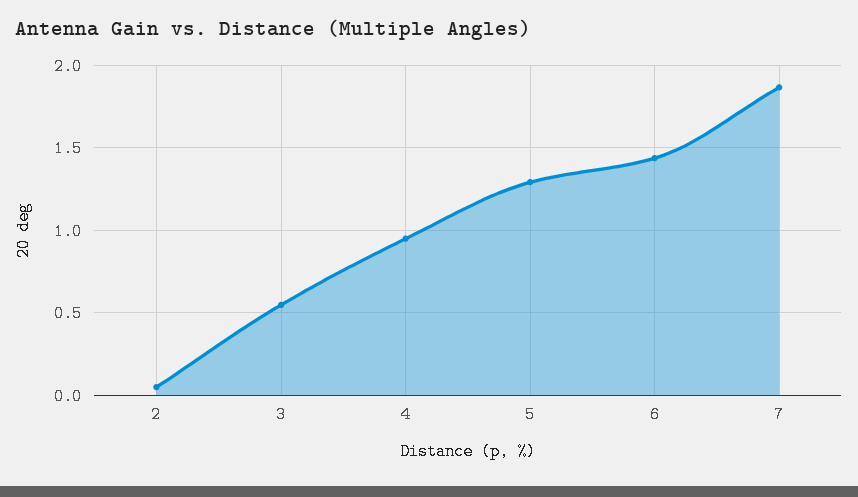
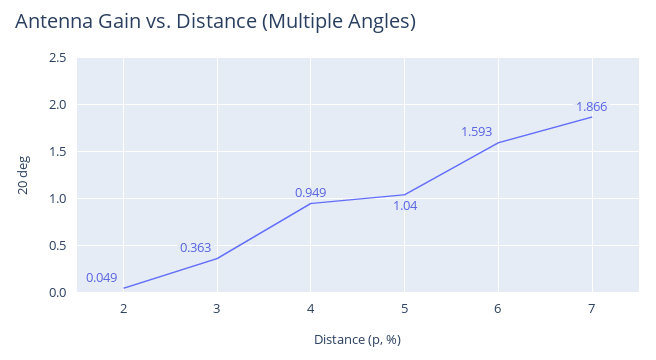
  {
    "2": 0.049,
-   "3": 0.55,
+   "3": 0.363,
    "4": 0.949,
-   "5": 1.3,
+   "5": 1.04,
-   "6": 1.45,
+   "6": 1.593,
    "7": 1.866
  }

